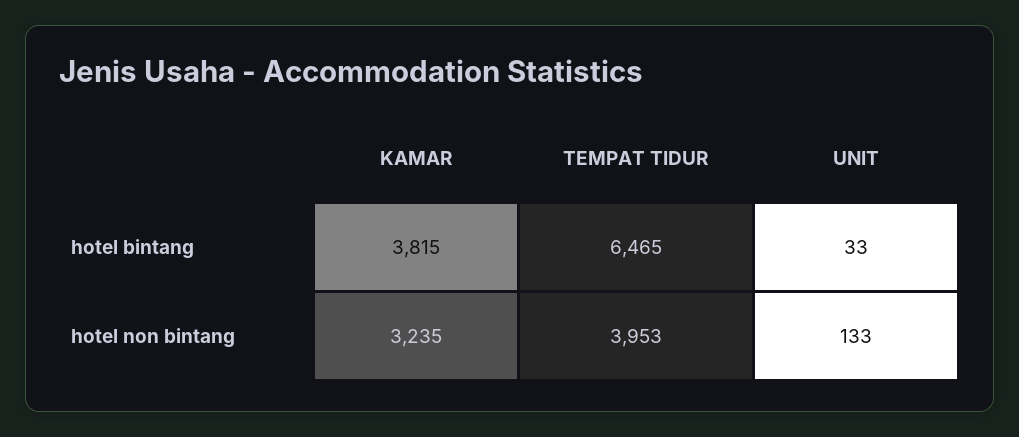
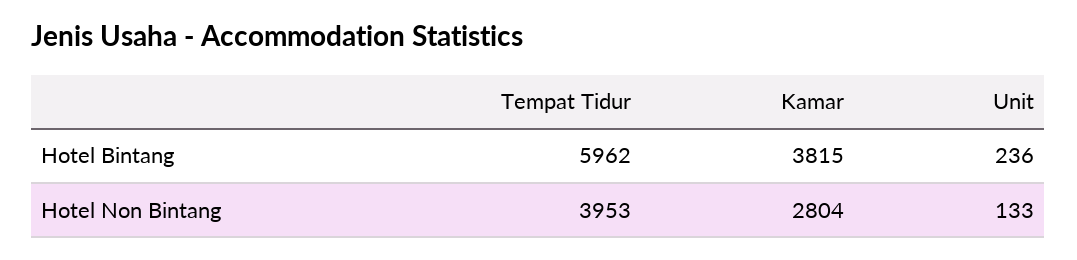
  {
    "KAMAR": {
      "hotel bintang": 3815,
-     "hotel non bintang": 3235
+     "hotel non bintang": 2804
    },
    "TEMPAT TIDUR": {
-     "hotel bintang": 6465,
+     "hotel bintang": 5962,
      "hotel non bintang": 3953
    },
    "UNIT": {
-     "hotel bintang": 33,
+     "hotel bintang": 236,
      "hotel non bintang": 133
    }
  }

